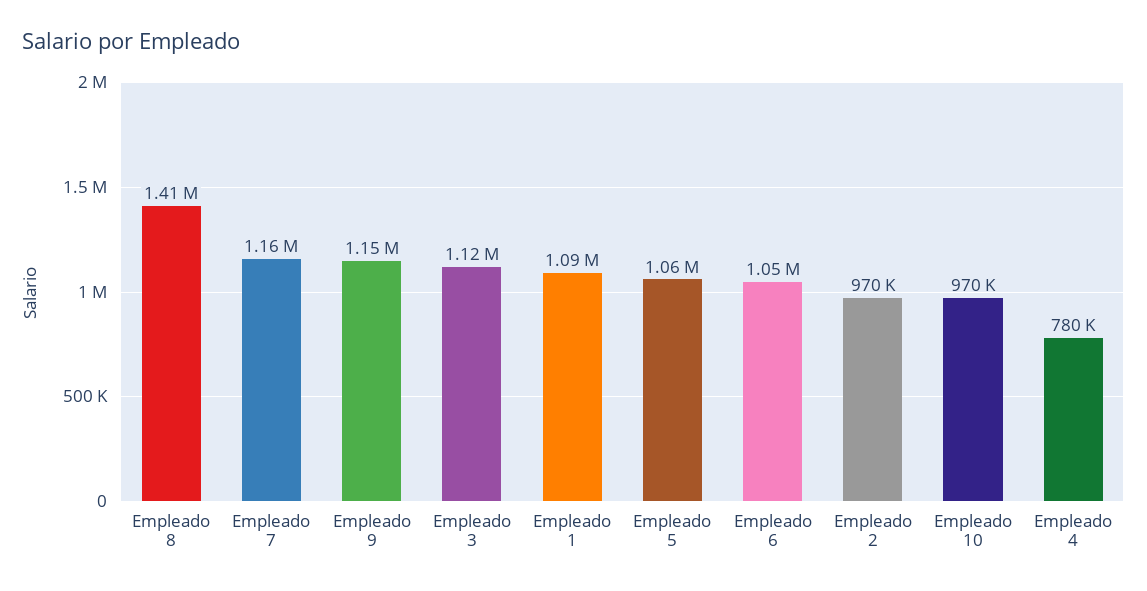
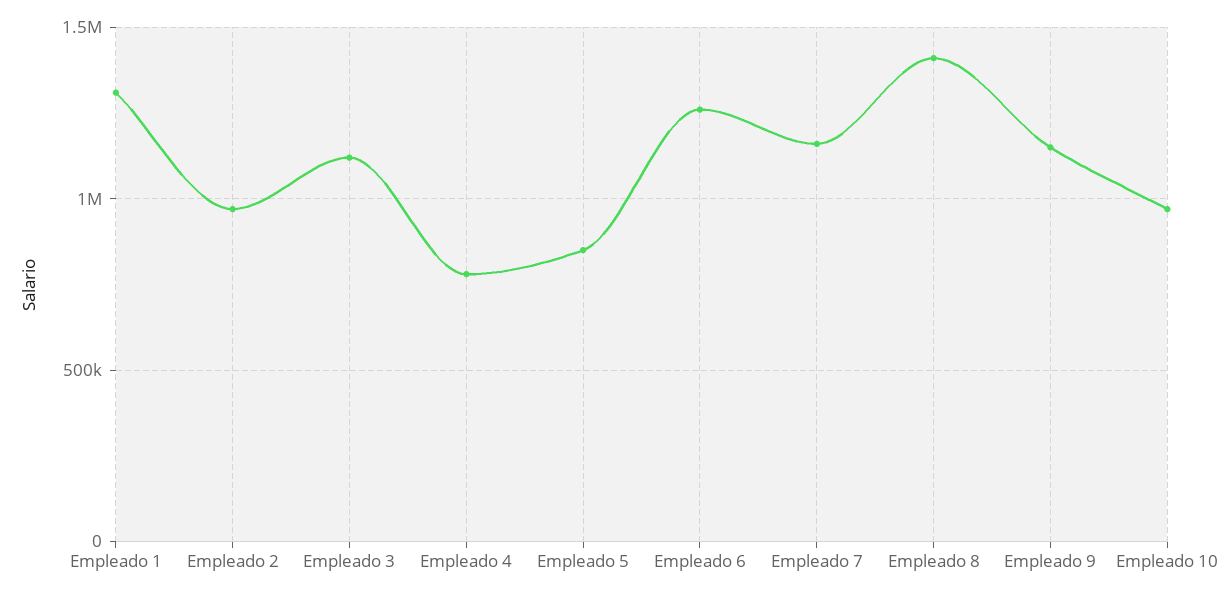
  {
    "Empleado 8": 1410000,
    "Empleado 7": 1160000,
    "Empleado 9": 1150000,
    "Empleado 3": 1120000,
-   "Empleado 1": 1090000,
+   "Empleado 1": 1300000,
-   "Empleado 5": 1060000,
+   "Empleado 5": 850000,
-   "Empleado 6": 1050000,
+   "Empleado 6": 1250000,
    "Empleado 2": 970000,
    "Empleado 10": 970000,
    "Empleado 4": 780000
  }

